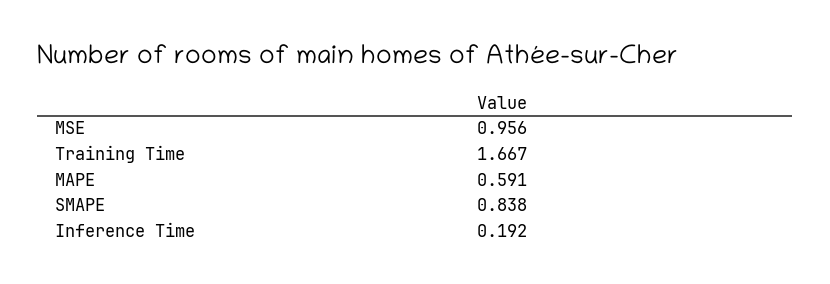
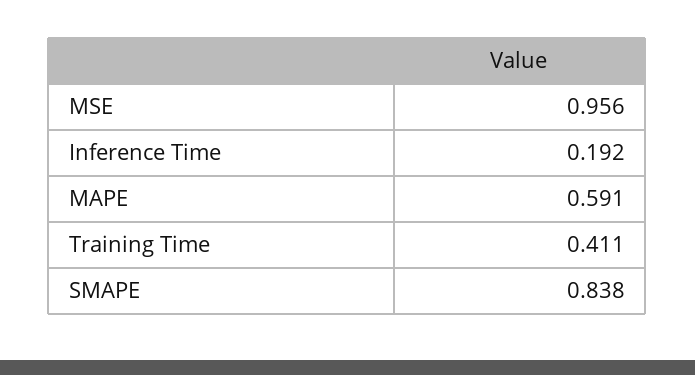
  {
    "MSE": 0.956,
-   "Training Time": 1.667,
+   "Training Time": 0.411,
    "MAPE": 0.591,
    "SMAPE": 0.838,
    "Inference Time": 0.192
  }

